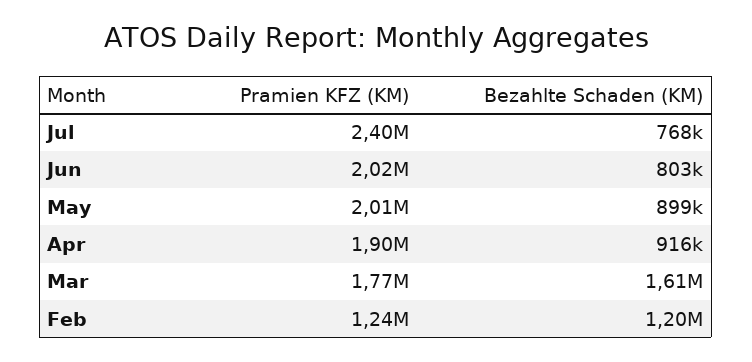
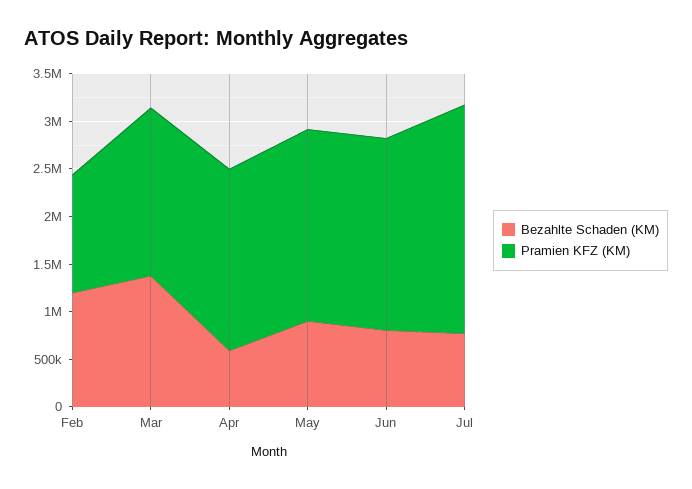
  {
    "Pramien KFZ (KM)": {
      "Jul": 2400000,
      "Jun": 2020000,
      "May": 2010000,
      "Apr": 1900000,
      "Mar": 1770000,
      "Feb": 1240000
    },
    "Bezahlte Schaden (KM)": {
      "Jul": 768000,
      "Jun": 803000,
      "May": 899000,
-     "Apr": 916000,
+     "Apr": 600000,
-     "Mar": 1610000,
+     "Mar": 1400000,
      "Feb": 1200000
    }
  }

